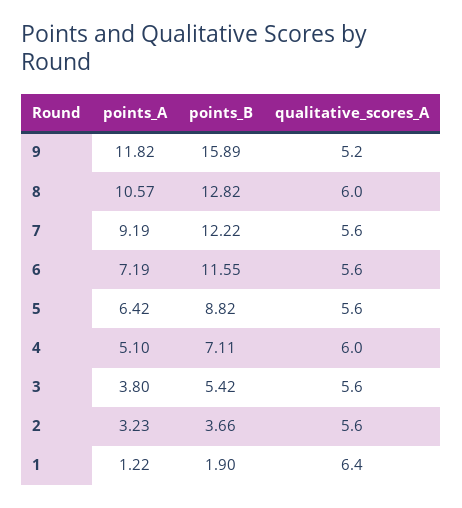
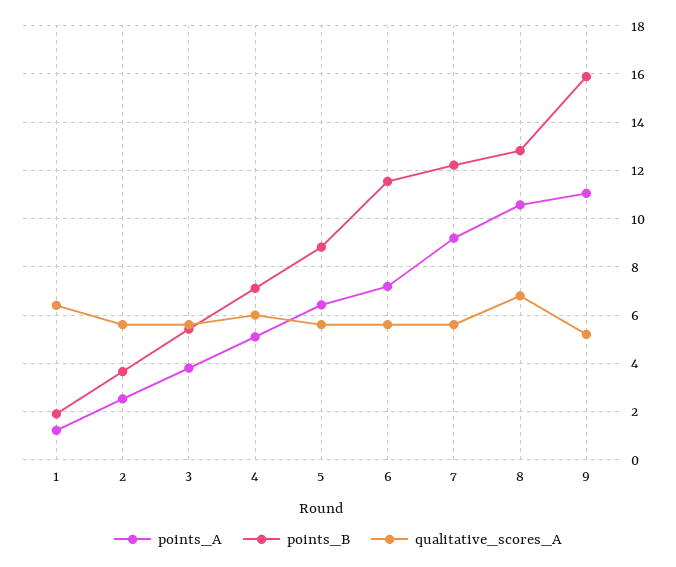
  {
    "points_A": {
-     "9": 11.82,
+     "9": 11,
      "8": 10.57,
      "7": 9.19,
      "6": 7.19,
      "5": 6.42,
      "4": 5.1,
      "3": 3.8,
-     "2": 3.23,
+     "2": 2.5,
      "1": 1.22
    },
    "points_B": {
      "9": 15.89,
      "8": 12.82,
      "7": 12.22,
      "6": 11.55,
      "5": 8.82,
      "4": 7.11,
      "3": 5.42,
      "2": 3.66,
      "1": 1.9
    },
    "qualitative_scores_A": {
      "9": 5.2,
-     "8": 6,
+     "8": 6.75,
      "7": 5.6,
      "6": 5.6,
      "5": 5.6,
      "4": 6,
      "3": 5.6,
      "2": 5.6,
      "1": 6.4
    }
  }

